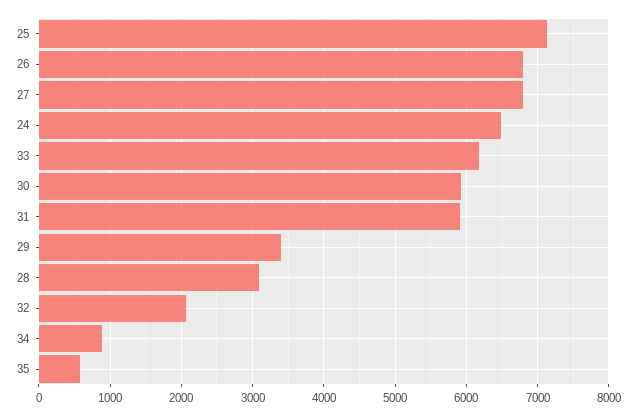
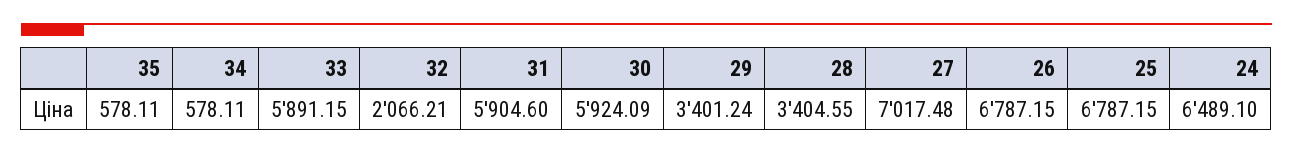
  {
-   "25": 7100,
+   "25": 6787.15,
    "26": 6787.15,
-   "27": 6800,
+   "27": 7017.48,
    "24": 6489.1,
-   "33": 6200,
+   "33": 5891.15,
    "30": 5924.09,
    "31": 5904.6,
    "29": 3401.24,
-   "28": 3100,
+   "28": 3404.55,
    "32": 2066.21,
-   "34": 900,
+   "34": 578.11,
    "35": 578.11
  }

